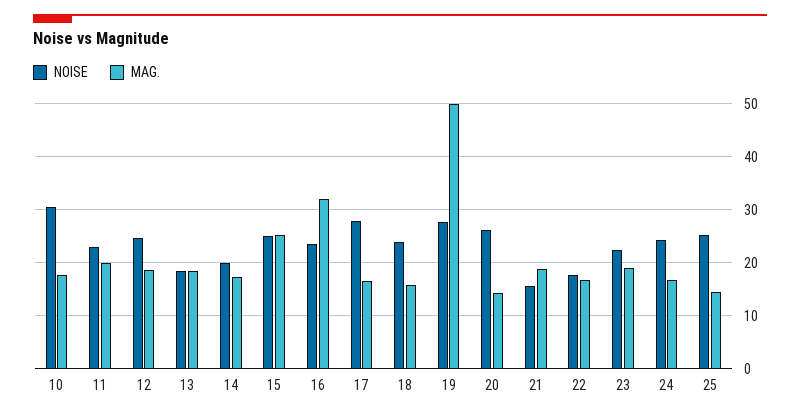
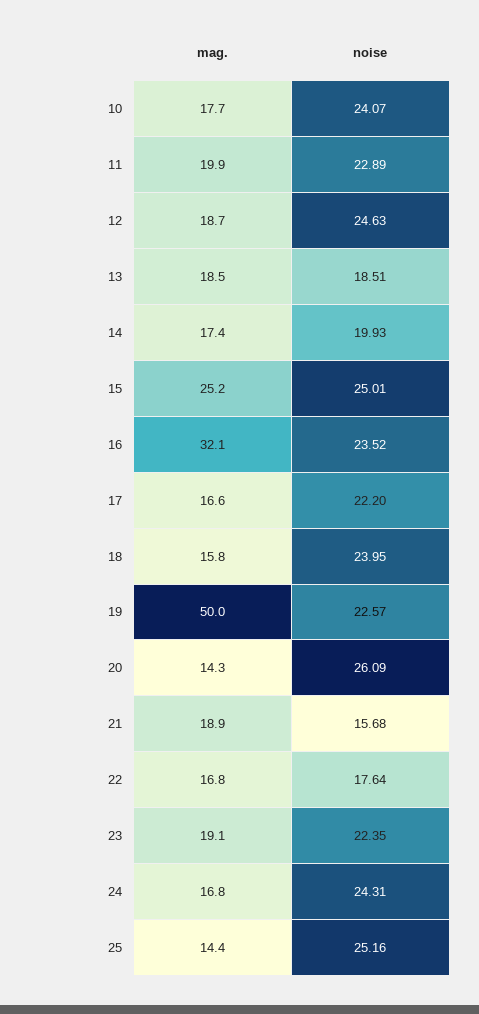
  {
    "NOISE": {
-     "10": 30,
+     "10": 24.07,
      "11": 22.89,
      "12": 24.63,
      "13": 18.51,
      "14": 19.93,
      "15": 25.01,
      "16": 23.52,
-     "17": 28,
+     "17": 22.2,
      "18": 23.95,
-     "19": 28,
+     "19": 22.57,
      "20": 26.09,
      "21": 15.68,
      "22": 17.64,
      "23": 22.35,
      "24": 24.31,
      "25": 25.16
    },
    "MAG.": {
      "10": 17.7,
      "11": 19.9,
      "12": 18.7,
      "13": 18.5,
      "14": 17.4,
      "15": 25.2,
      "16": 32.1,
      "17": 16.6,
      "18": 15.8,
      "19": 50,
      "20": 14.3,
      "21": 18.9,
      "22": 16.8,
      "23": 19.1,
      "24": 16.8,
      "25": 14.4
    }
  }

